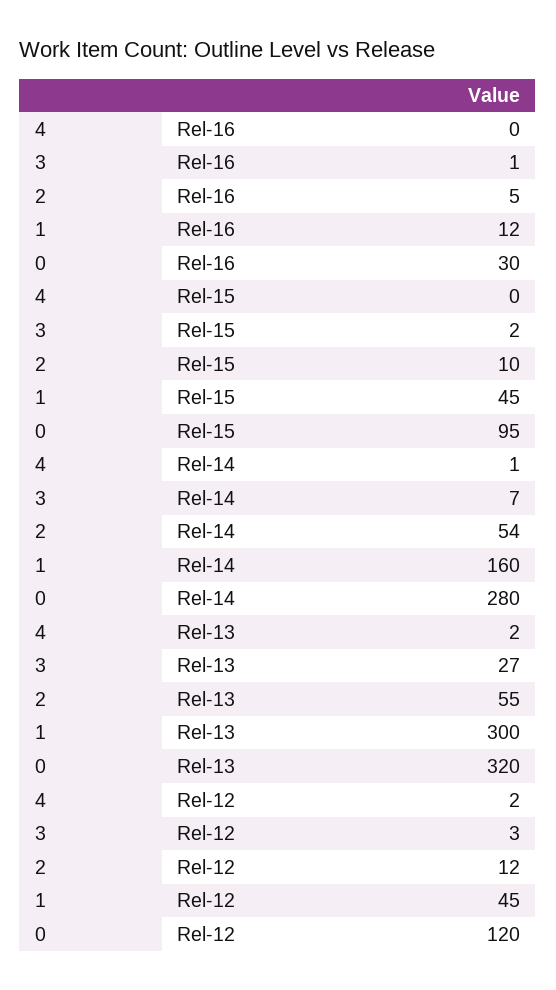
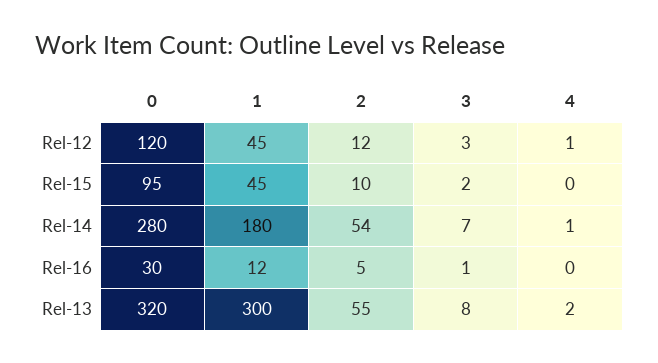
  {
    "4": {
      "Rel-16": 0,
      "Rel-15": 0,
      "Rel-14": 1,
      "Rel-13": 2,
-     "Rel-12": 2
+     "Rel-12": 1
    },
    "3": {
      "Rel-16": 1,
      "Rel-15": 2,
      "Rel-14": 7,
-     "Rel-13": 27,
+     "Rel-13": 8,
      "Rel-12": 3
    },
    "2": {
      "Rel-16": 5,
      "Rel-15": 10,
      "Rel-14": 54,
      "Rel-13": 55,
      "Rel-12": 12
    },
    "1": {
      "Rel-16": 12,
      "Rel-15": 45,
-     "Rel-14": 160,
+     "Rel-14": 180,
      "Rel-13": 300,
      "Rel-12": 45
    },
    "0": {
      "Rel-16": 30,
      "Rel-15": 95,
      "Rel-14": 280,
      "Rel-13": 320,
      "Rel-12": 120
    }
  }

